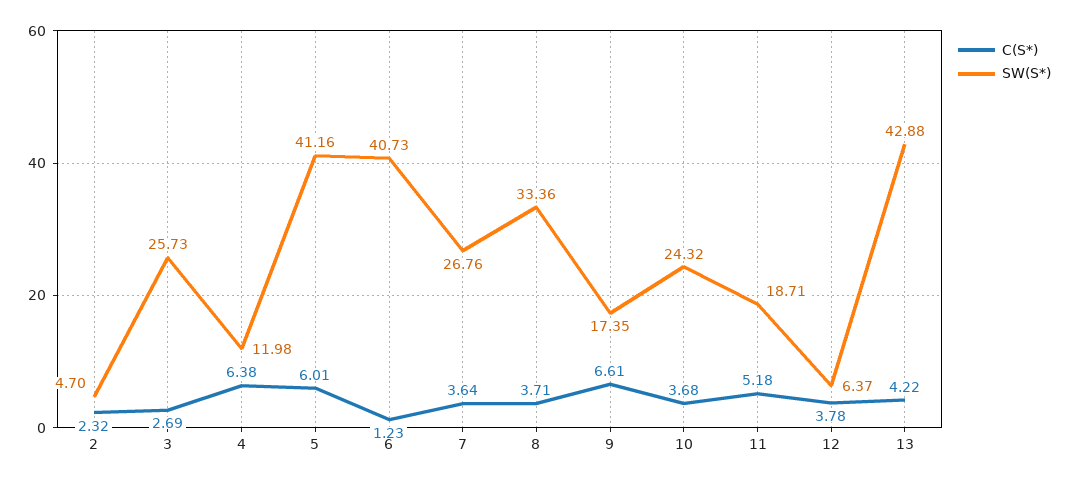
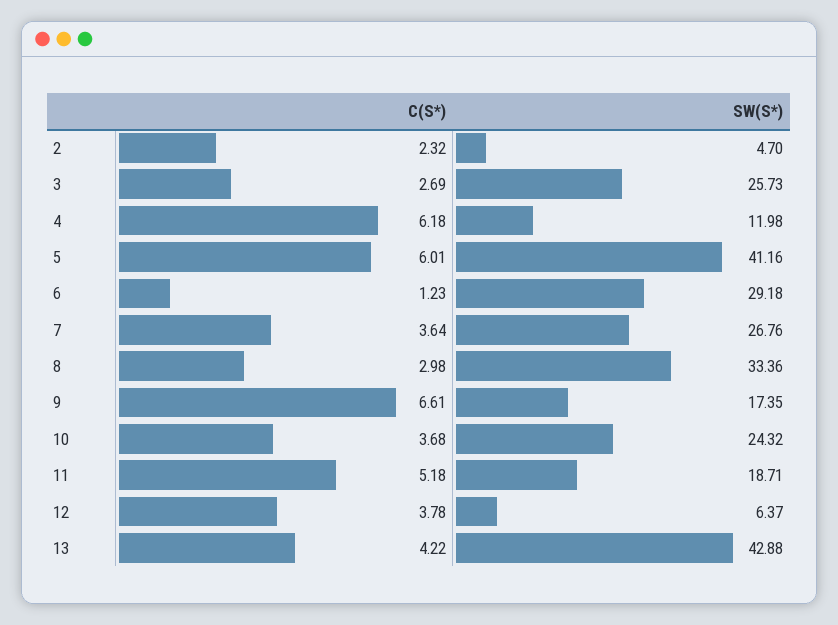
  {
    "C(S*)": {
      "2": 2.32,
      "3": 2.69,
-     "4": 6.38,
+     "4": 6.18,
      "5": 6.01,
      "6": 1.23,
      "7": 3.64,
-     "8": 3.71,
+     "8": 2.98,
      "9": 6.61,
      "10": 3.68,
      "11": 5.18,
      "12": 3.78,
      "13": 4.22
    },
    "SW(S*)": {
      "2": 4.7,
      "3": 25.73,
      "4": 11.98,
      "5": 41.16,
-     "6": 40.73,
+     "6": 29.18,
      "7": 26.76,
      "8": 33.36,
      "9": 17.35,
      "10": 24.32,
      "11": 18.71,
      "12": 6.37,
      "13": 42.88
    }
  }

